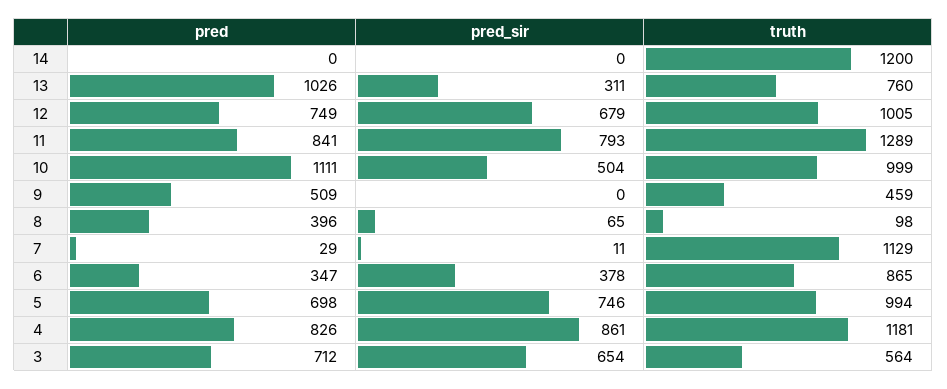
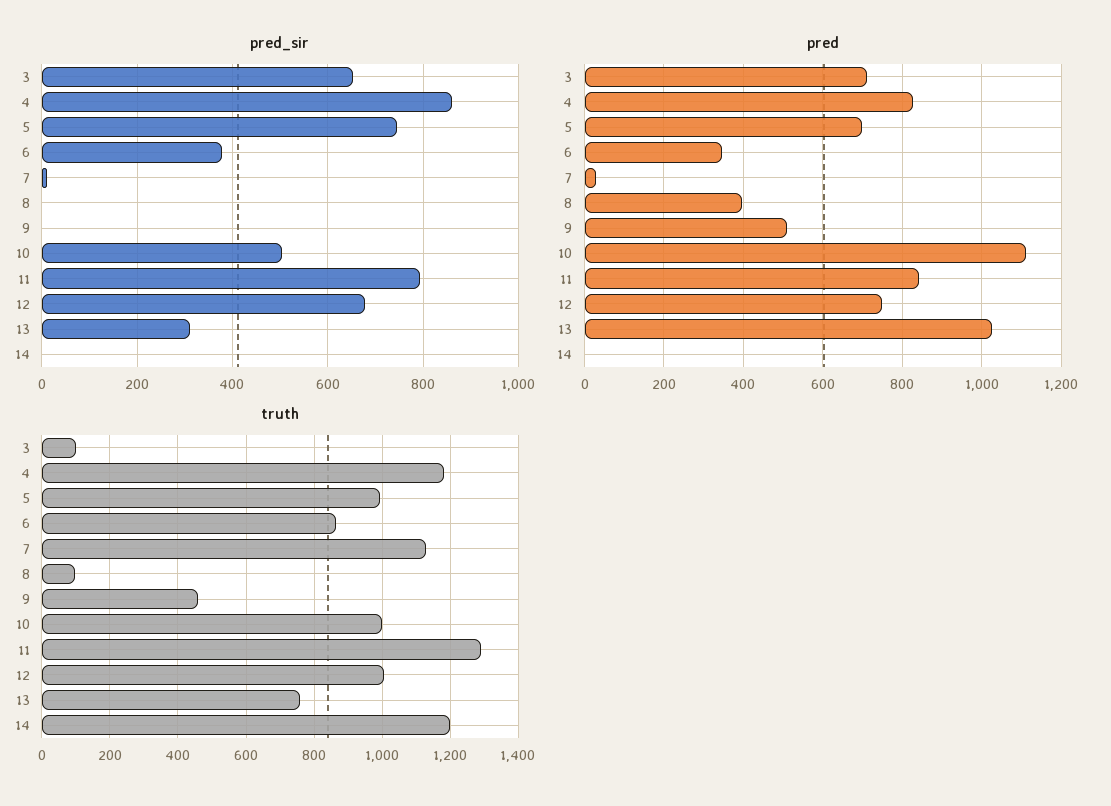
  {
    "pred": {
      "14": 0,
      "13": 1026,
      "12": 749,
      "11": 841,
      "10": 1111,
      "9": 509,
      "8": 396,
      "7": 29,
      "6": 347,
      "5": 698,
      "4": 826,
      "3": 712
    },
    "pred_sir": {
      "14": 0,
      "13": 311,
      "12": 679,
      "11": 793,
      "10": 504,
      "9": 0,
-     "8": 65,
+     "8": 0,
      "7": 11,
      "6": 378,
      "5": 746,
      "4": 861,
      "3": 654
    },
    "truth": {
      "14": 1200,
      "13": 760,
      "12": 1005,
      "11": 1289,
      "10": 999,
      "9": 459,
      "8": 98,
      "7": 1129,
      "6": 865,
      "5": 994,
      "4": 1181,
-     "3": 564
+     "3": 100
    }
  }

